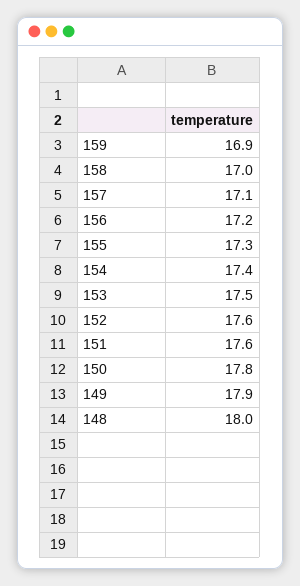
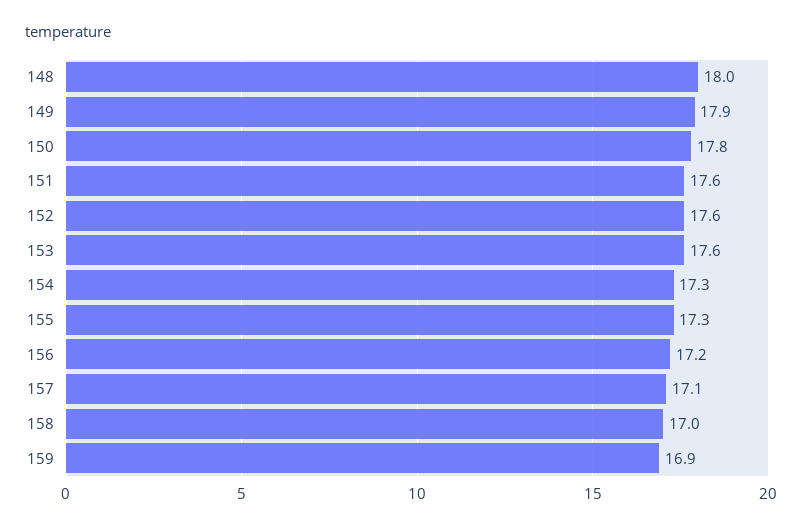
  {
    "159": 16.9,
    "158": 17,
    "157": 17.1,
    "156": 17.2,
    "155": 17.3,
-   "154": 17.4,
+   "154": 17.3,
-   "153": 17.5,
+   "153": 17.6,
    "152": 17.6,
    "151": 17.6,
    "150": 17.8,
    "149": 17.9,
    "148": 18
  }

